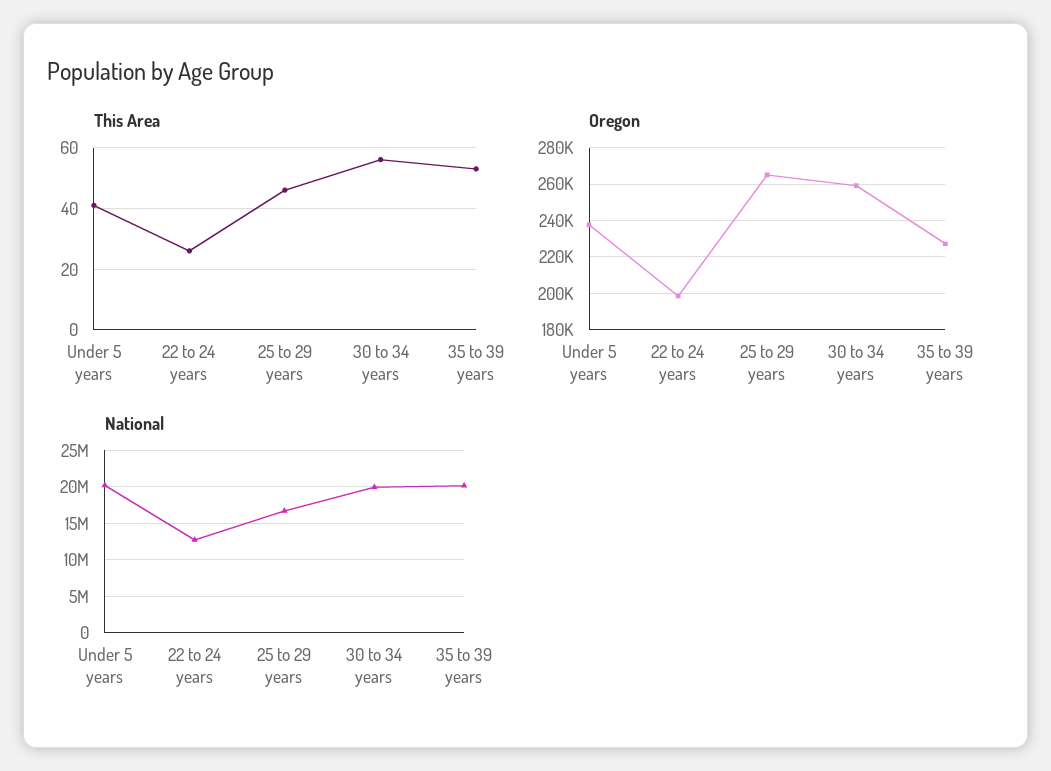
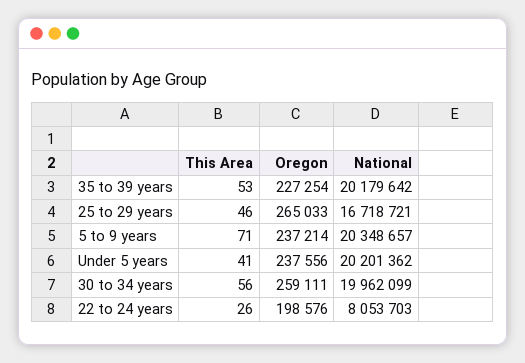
  {
    "This Area": {
      "Under 5 years": 41,
      "22 to 24 years": 26,
      "25 to 29 years": 46,
      "30 to 34 years": 56,
-     "35 to 39 years": 53
+     "35 to 39 years": 53,
+     "5 to 9 years": 71
    },
    "Oregon": {
      "Under 5 years": 237556,
      "22 to 24 years": 198576,
      "25 to 29 years": 265033,
      "30 to 34 years": 259111,
-     "35 to 39 years": 227254
+     "35 to 39 years": 227254,
+     "5 to 9 years": 237214
    },
    "National": {
      "Under 5 years": 20201362,
-     "22 to 24 years": 13000000,
+     "22 to 24 years": 8053703,
      "25 to 29 years": 16718721,
      "30 to 34 years": 19962099,
-     "35 to 39 years": 20179642
+     "35 to 39 years": 20179642,
+     "5 to 9 years": 20348657
    }
  }

